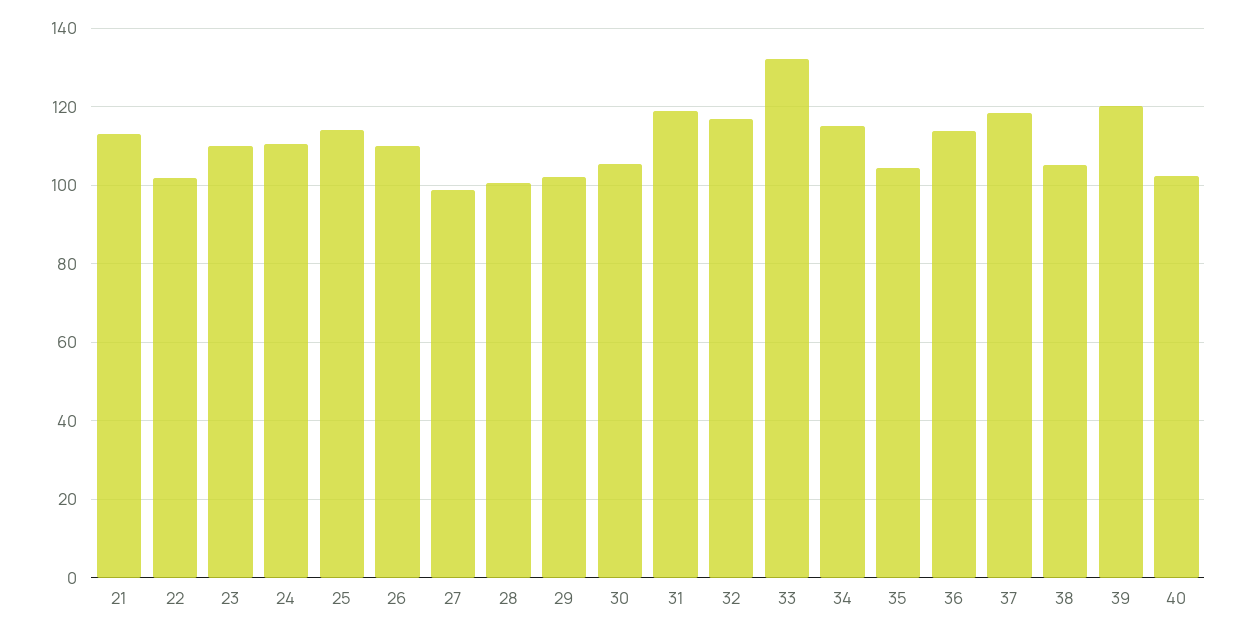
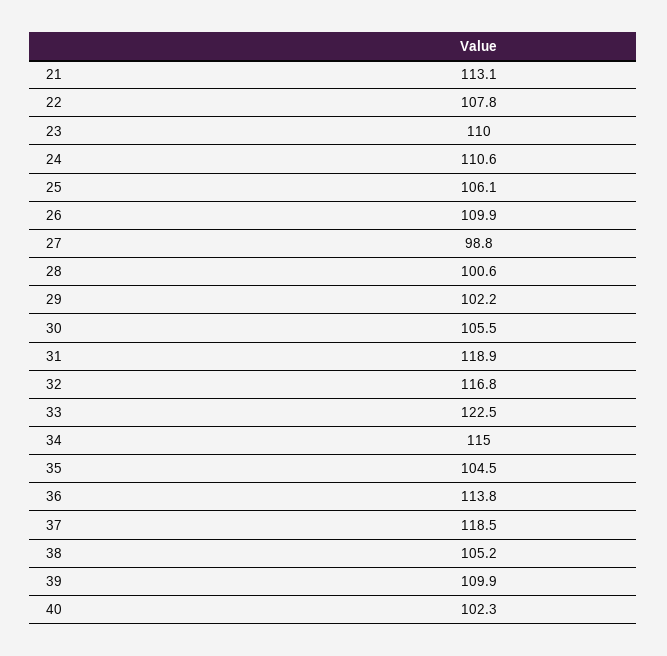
  {
    "21": 113.1,
-   "22": 102,
+   "22": 107.8,
    "23": 110,
    "24": 110.6,
-   "25": 114,
+   "25": 106.1,
    "26": 109.9,
    "27": 98.8,
    "28": 100.6,
    "29": 102.2,
    "30": 105.5,
    "31": 118.9,
    "32": 116.8,
-   "33": 132,
+   "33": 122.5,
    "34": 115,
    "35": 104.5,
    "36": 113.8,
    "37": 118.5,
    "38": 105.2,
-   "39": 120,
+   "39": 109.9,
    "40": 102.3
  }

